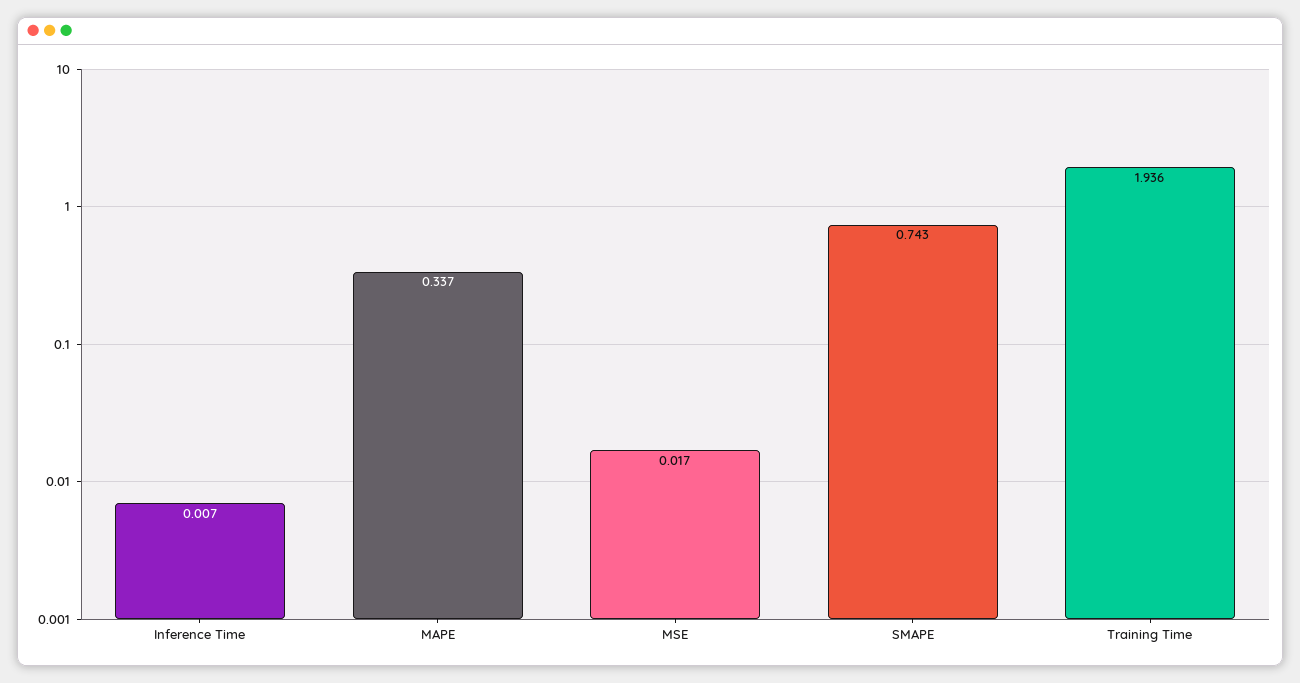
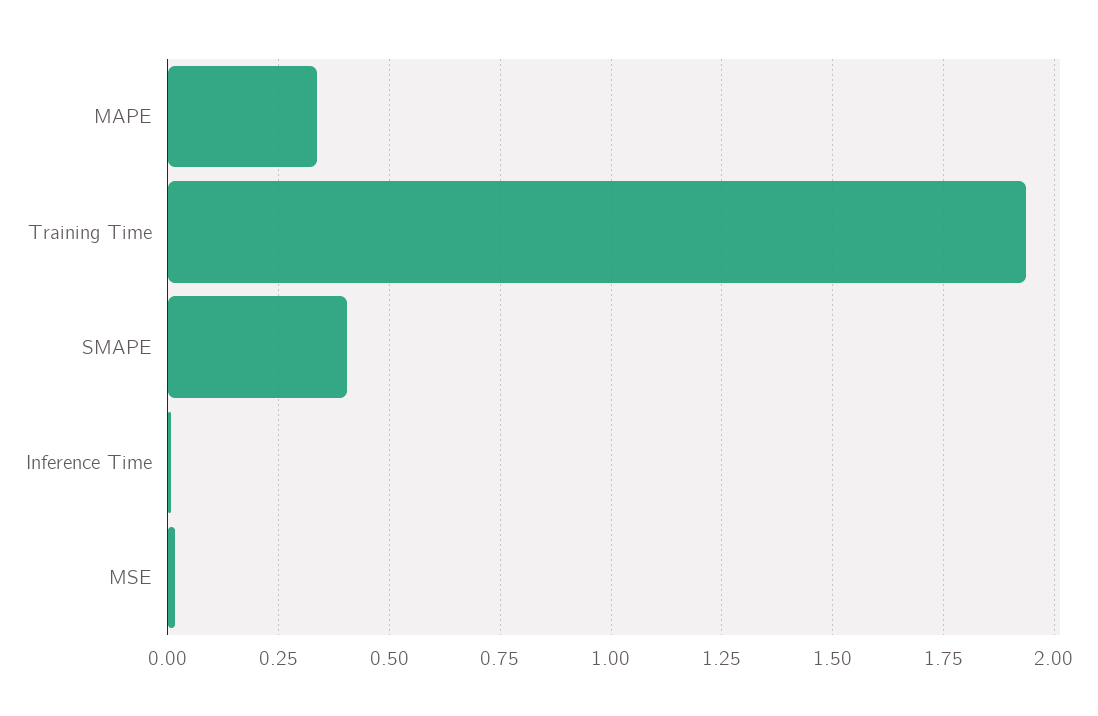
  {
    "Inference Time": 0.007,
    "MAPE": 0.337,
    "MSE": 0.017,
-   "SMAPE": 0.743,
+   "SMAPE": 0.4,
    "Training Time": 1.936
  }

